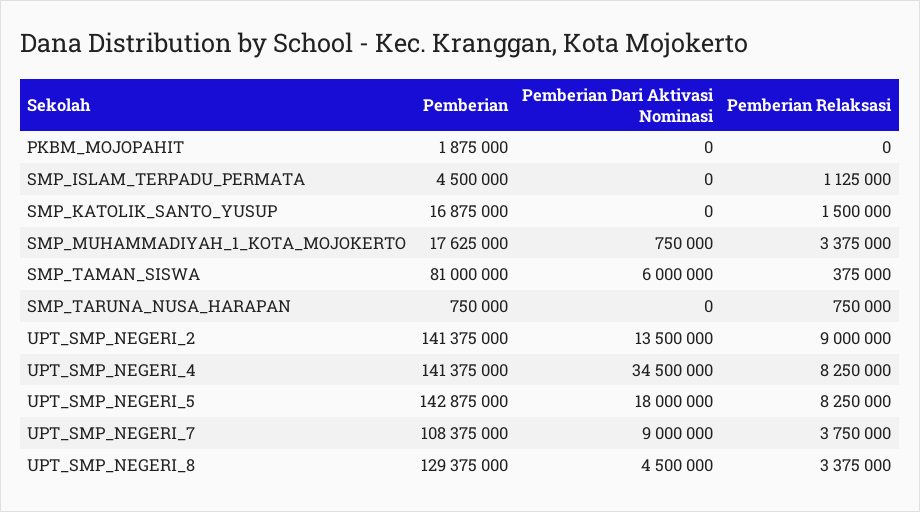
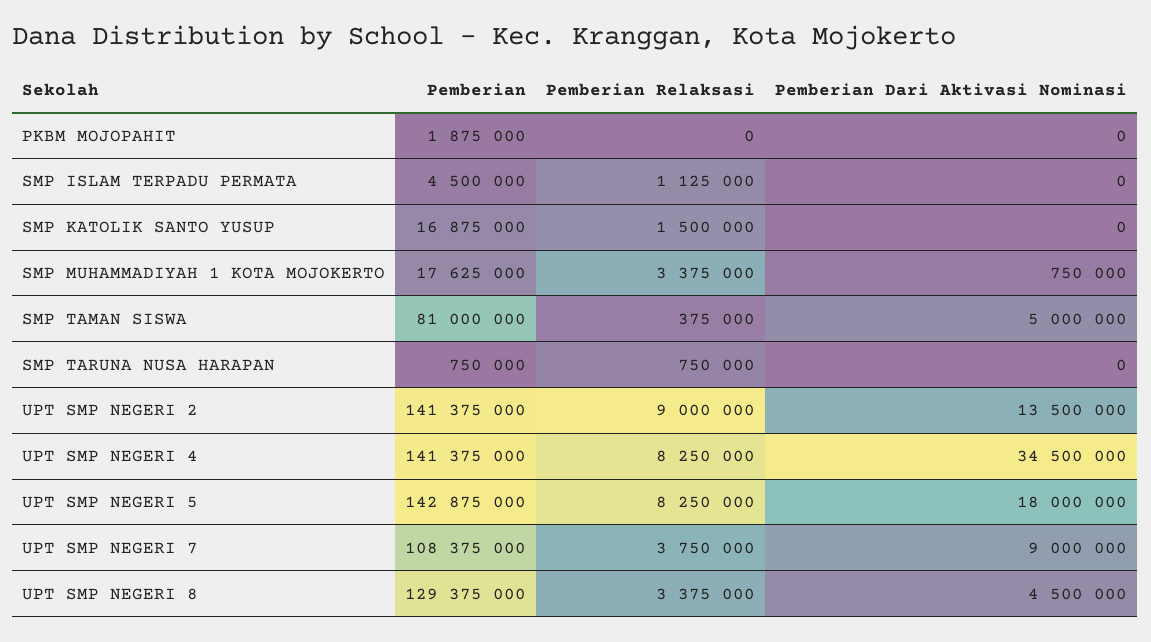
  {
    "Pemberian": {
      "PKBM_MOJOPAHIT": 1875000,
      "SMP_ISLAM_TERPADU_PERMATA": 4500000,
      "SMP_KATOLIK_SANTO_YUSUP": 16875000,
      "SMP_MUHAMMADIYAH_1_KOTA_MOJOKERTO": 17625000,
      "SMP_TAMAN_SISWA": 81000000,
      "SMP_TARUNA_NUSA_HARAPAN": 750000,
      "UPT_SMP_NEGERI_2": 141375000,
      "UPT_SMP_NEGERI_4": 141375000,
      "UPT_SMP_NEGERI_5": 142875000,
      "UPT_SMP_NEGERI_7": 108375000,
      "UPT_SMP_NEGERI_8": 129375000
    },
    "Pemberian Dari Aktivasi Nominasi": {
      "PKBM_MOJOPAHIT": 0,
      "SMP_ISLAM_TERPADU_PERMATA": 0,
      "SMP_KATOLIK_SANTO_YUSUP": 0,
      "SMP_MUHAMMADIYAH_1_KOTA_MOJOKERTO": 750000,
-     "SMP_TAMAN_SISWA": 6000000,
+     "SMP_TAMAN_SISWA": 5000000,
      "SMP_TARUNA_NUSA_HARAPAN": 0,
      "UPT_SMP_NEGERI_2": 13500000,
      "UPT_SMP_NEGERI_4": 34500000,
      "UPT_SMP_NEGERI_5": 18000000,
      "UPT_SMP_NEGERI_7": 9000000,
      "UPT_SMP_NEGERI_8": 4500000
    },
    "Pemberian Relaksasi": {
      "PKBM_MOJOPAHIT": 0,
      "SMP_ISLAM_TERPADU_PERMATA": 1125000,
      "SMP_KATOLIK_SANTO_YUSUP": 1500000,
      "SMP_MUHAMMADIYAH_1_KOTA_MOJOKERTO": 3375000,
      "SMP_TAMAN_SISWA": 375000,
      "SMP_TARUNA_NUSA_HARAPAN": 750000,
      "UPT_SMP_NEGERI_2": 9000000,
      "UPT_SMP_NEGERI_4": 8250000,
      "UPT_SMP_NEGERI_5": 8250000,
      "UPT_SMP_NEGERI_7": 3750000,
      "UPT_SMP_NEGERI_8": 3375000
    }
  }

